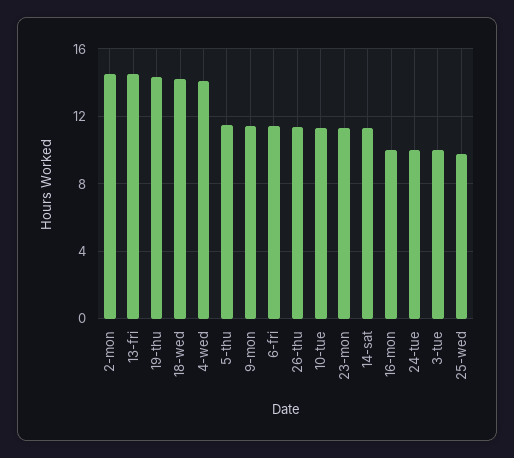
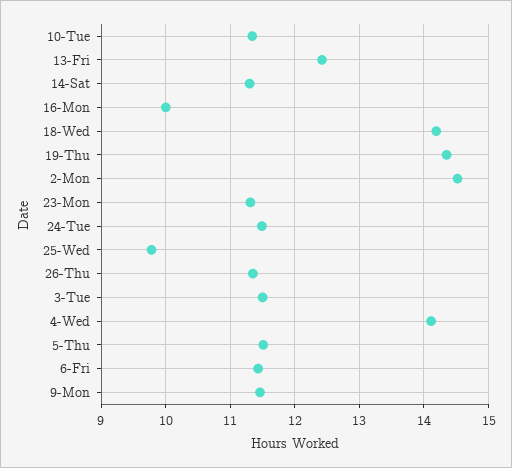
  {
    "2-mon": 14.5,
-   "13-fri": 14.5,
+   "13-fri": 12.4,
    "19-thu": 14.4,
    "18-wed": 14.2,
    "4-wed": 14.1,
    "5-thu": 11.5,
    "9-mon": 11.5,
    "6-fri": 11.4,
    "26-thu": 11.4,
    "10-tue": 11.3,
    "23-mon": 11.3,
    "14-sat": 11.3,
    "16-mon": 10,
-   "24-tue": 10,
+   "24-tue": 11.5,
-   "3-tue": 10,
+   "3-tue": 11.5,
    "25-wed": 9.8
  }

